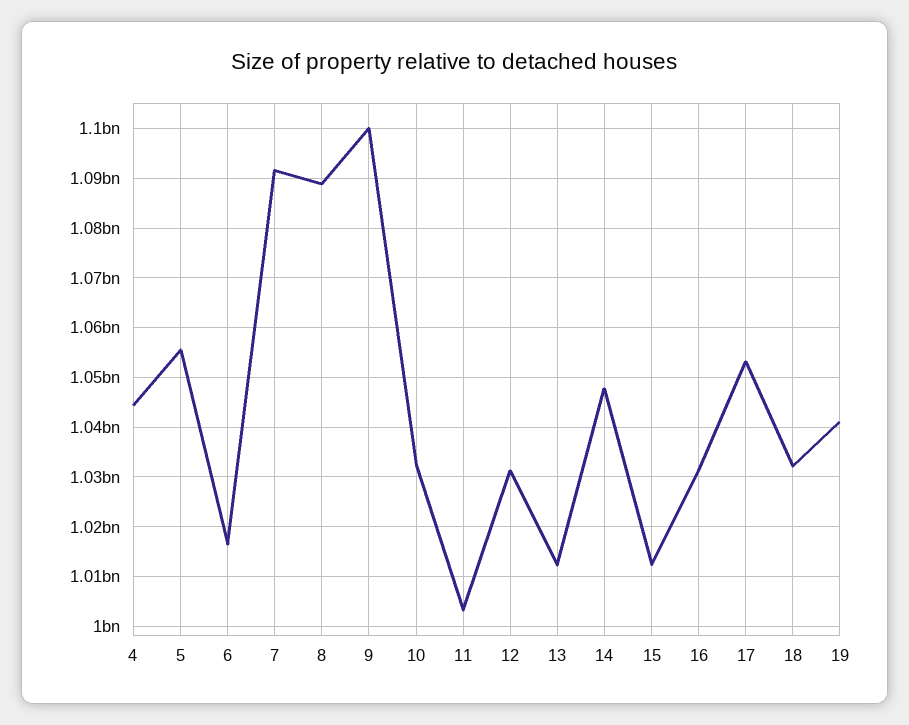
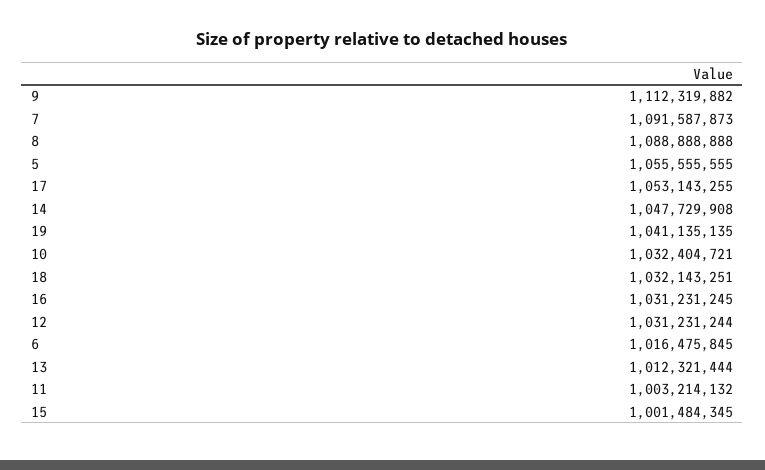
  {
-   "4": 1044000000,
    "5": 1055555555,
    "6": 1016475845,
    "7": 1091587873,
    "8": 1088888888,
-   "9": 1100000000,
+   "9": 1112319882,
    "10": 1032404721,
    "11": 1003214132,
    "12": 1031231244,
    "13": 1012321444,
    "14": 1047729908,
-   "15": 1012000000,
+   "15": 1001484345,
    "16": 1031231245,
    "17": 1053143255,
    "18": 1032143251,
    "19": 1041135135
  }

